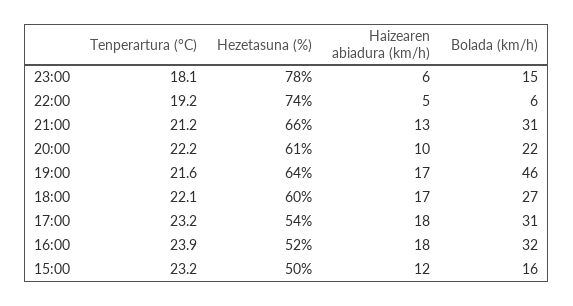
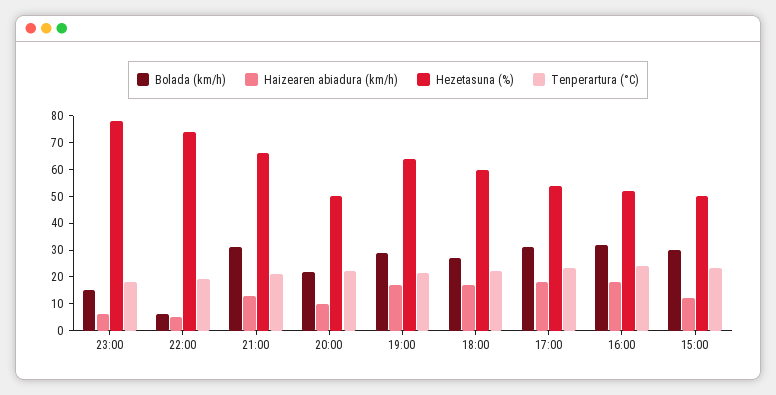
  {
    "Tenperartura (°C)": {
      "23:00": 18.1,
      "22:00": 19.2,
      "21:00": 21.2,
      "20:00": 22.2,
      "19:00": 21.6,
      "18:00": 22.1,
      "17:00": 23.2,
      "16:00": 23.9,
      "15:00": 23.2
    },
    "Hezetasuna (%)": {
      "23:00": 78,
      "22:00": 74,
      "21:00": 66,
-     "20:00": 61,
+     "20:00": 50,
      "19:00": 64,
      "18:00": 60,
      "17:00": 54,
      "16:00": 52,
      "15:00": 50
    },
    "Haizearen abiadura (km/h)": {
      "23:00": 6,
      "22:00": 5,
      "21:00": 13,
      "20:00": 10,
      "19:00": 17,
      "18:00": 17,
      "17:00": 18,
      "16:00": 18,
      "15:00": 12
    },
    "Bolada (km/h)": {
      "23:00": 15,
      "22:00": 6,
      "21:00": 31,
      "20:00": 22,
-     "19:00": 46,
+     "19:00": 30,
      "18:00": 27,
      "17:00": 31,
      "16:00": 32,
-     "15:00": 16
+     "15:00": 30
    }
  }

